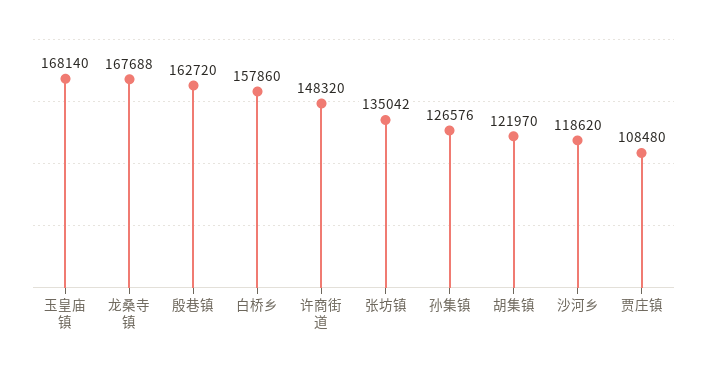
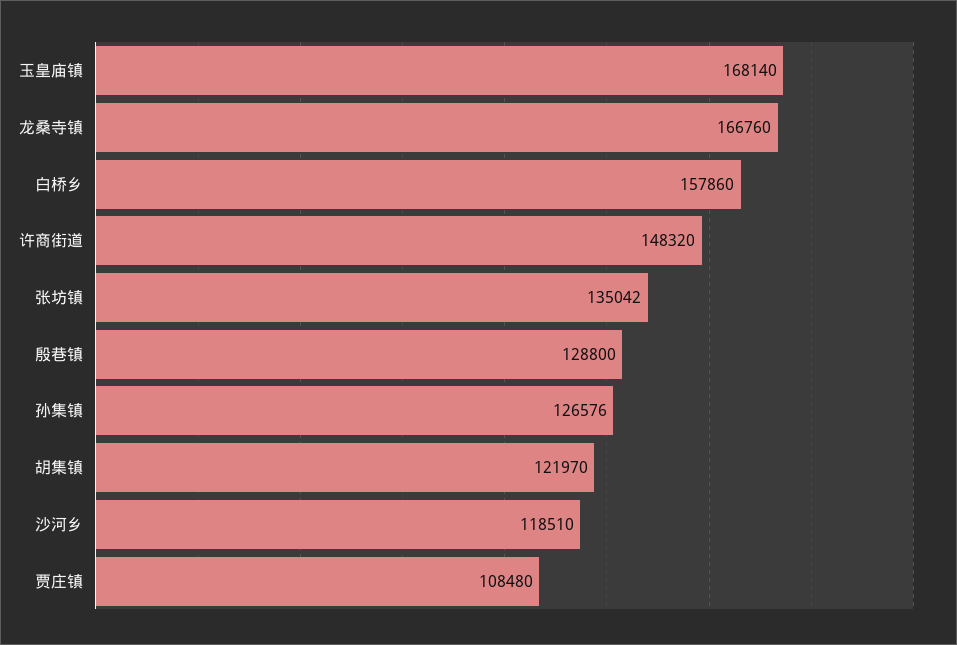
  {
    "玉皇庙镇": 168140,
-   "龙桑寺镇": 167688,
+   "龙桑寺镇": 166760,
-   "殷巷镇": 162720,
+   "殷巷镇": 128800,
    "白桥乡": 157860,
    "许商街道": 148320,
    "张坊镇": 135042,
    "孙集镇": 126576,
    "胡集镇": 121970,
-   "沙河乡": 118620,
+   "沙河乡": 118510,
    "贾庄镇": 108480
  }

